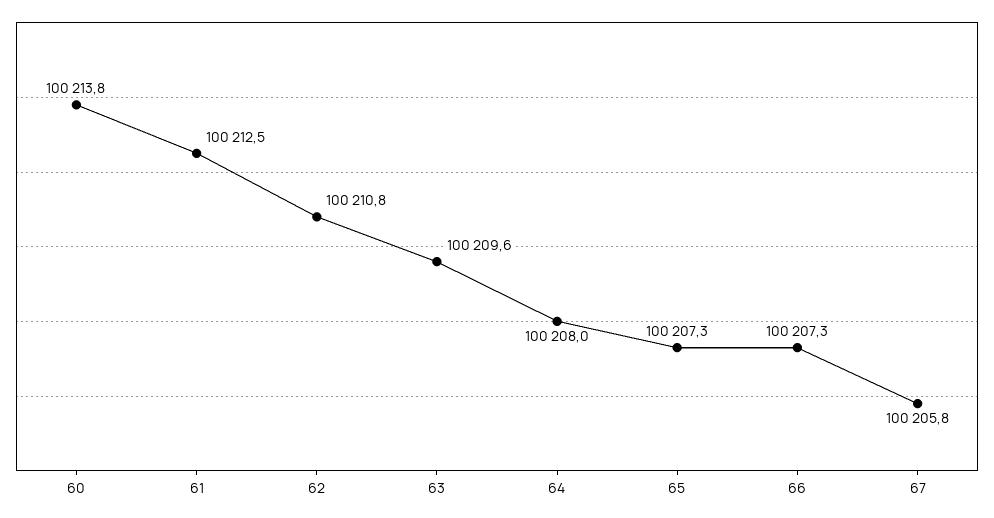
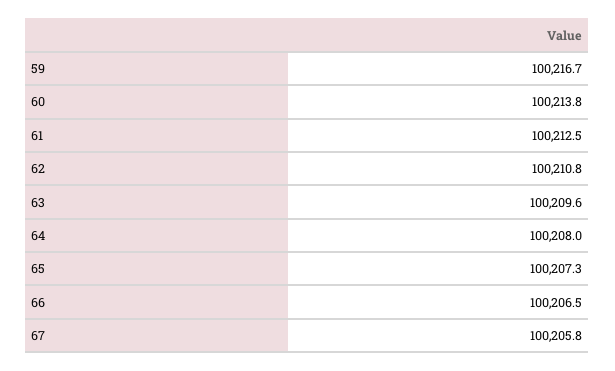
  {
    "60": 100213.8,
    "61": 100212.5,
    "62": 100210.8,
    "63": 100209.6,
    "64": 100208,
    "65": 100207.3,
-   "66": 100207.3,
+   "66": 100206.5,
-   "67": 100205.8
+   "67": 100205.8,
+   "59": 100216.7
  }

